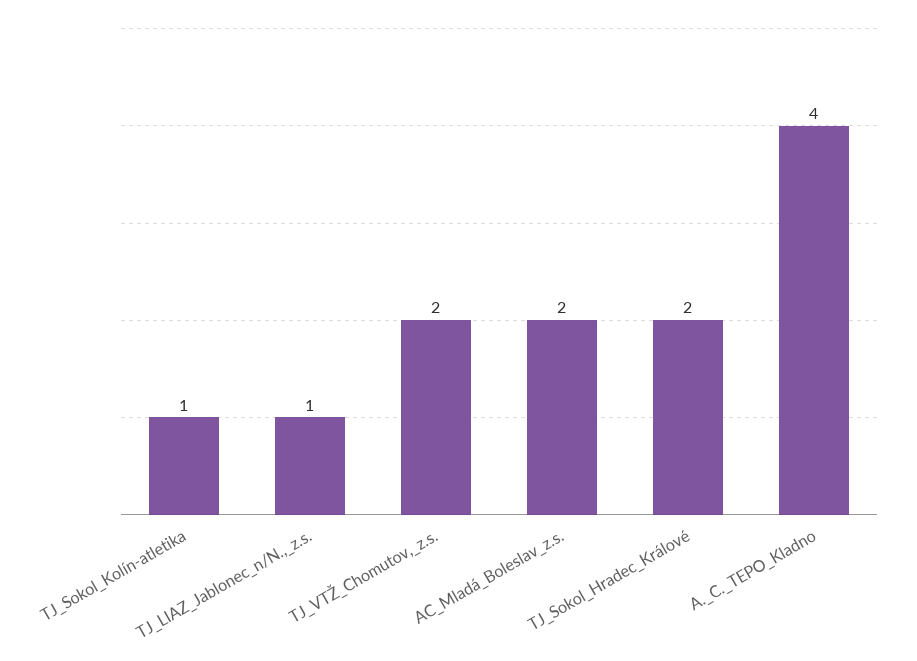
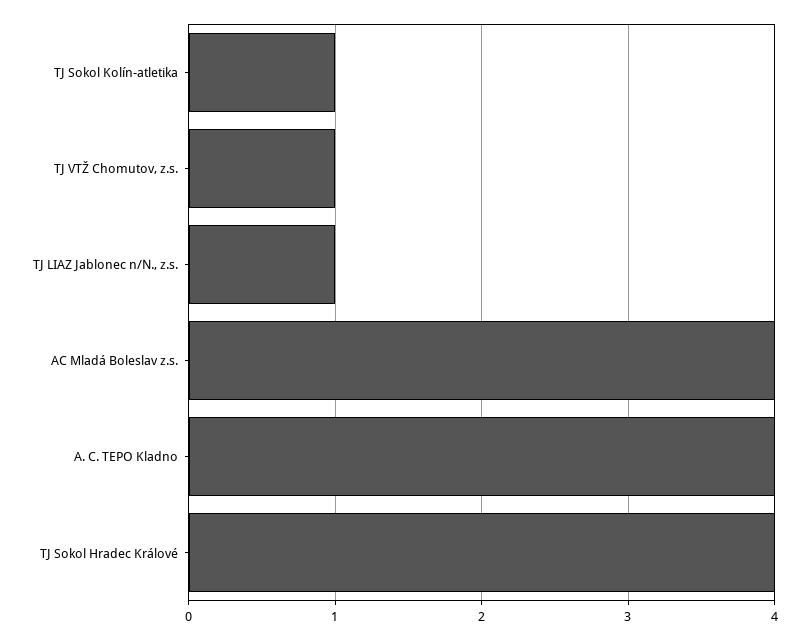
  {
    "TJ_Sokol_Kolín-atletika": 1,
    "TJ_LIAZ_Jablonec_n/N.,_z.s.": 1,
-   "TJ_VTŽ_Chomutov,_z.s.": 2,
+   "TJ_VTŽ_Chomutov,_z.s.": 1,
-   "AC_Mladá_Boleslav_z.s.": 2,
+   "AC_Mladá_Boleslav_z.s.": 4,
-   "TJ_Sokol_Hradec_Králové": 2,
+   "TJ_Sokol_Hradec_Králové": 4,
    "A._C._TEPO_Kladno": 4
  }

